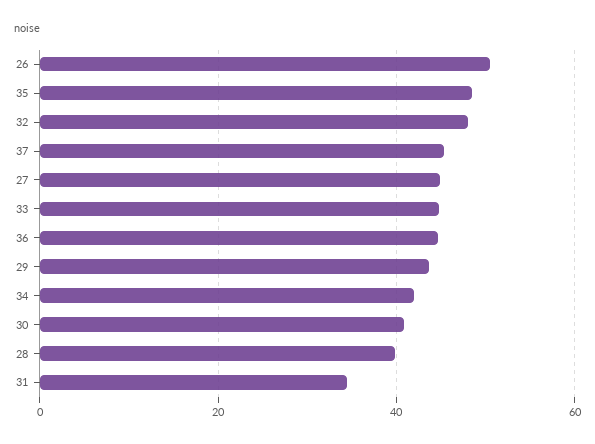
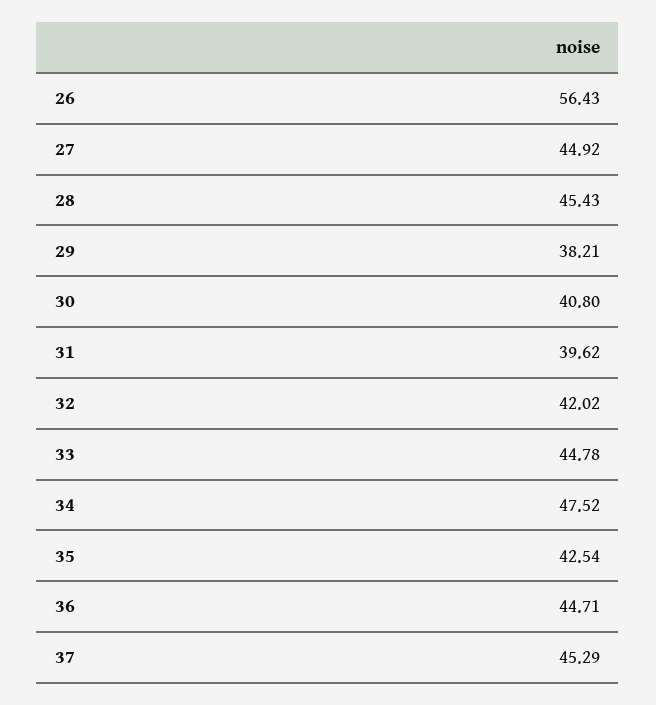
  {
-   "26": 50,
+   "26": 56.43,
-   "35": 48,
+   "35": 42.54,
-   "32": 48,
+   "32": 42.02,
    "37": 45.29,
    "27": 44.92,
    "33": 44.78,
    "36": 44.71,
-   "29": 44,
+   "29": 38.21,
-   "34": 42,
+   "34": 47.52,
    "30": 40.8,
-   "28": 40,
+   "28": 45.43,
-   "31": 34
+   "31": 39.62
  }

